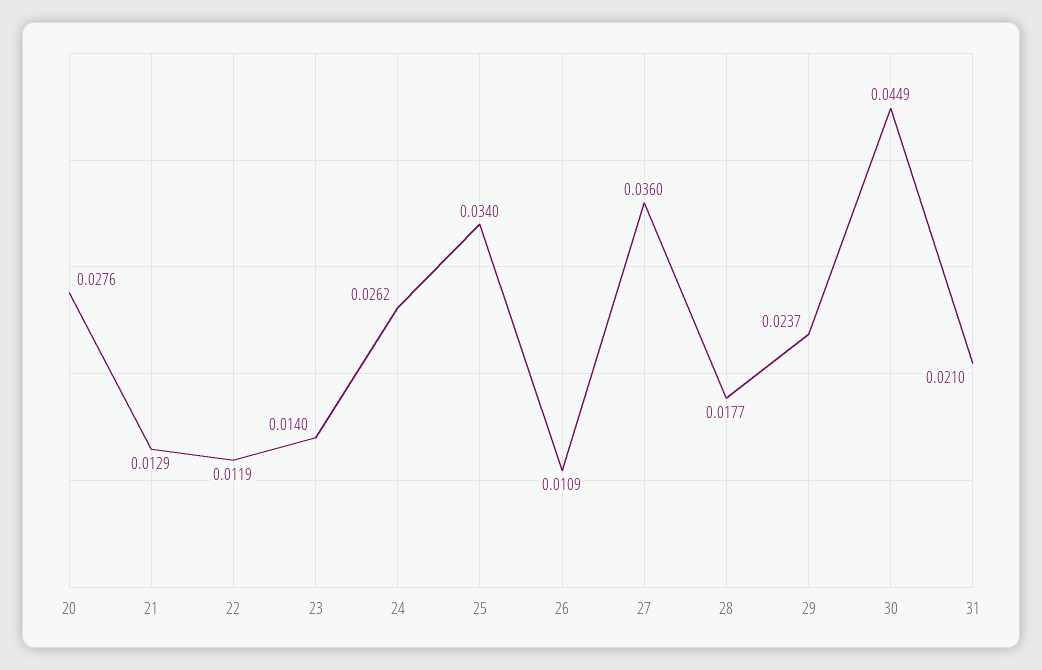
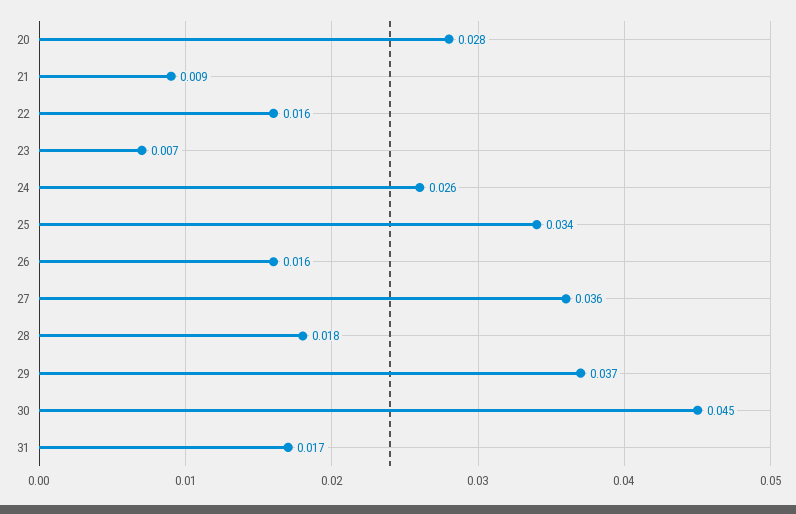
  {
    "20": 0.0276,
-   "21": 0.0129,
+   "21": 0.009,
-   "22": 0.0119,
+   "22": 0.016,
-   "23": 0.014,
+   "23": 0.007,
    "24": 0.0262,
    "25": 0.034,
-   "26": 0.0109,
+   "26": 0.016,
    "27": 0.036,
    "28": 0.0177,
-   "29": 0.0237,
+   "29": 0.037,
    "30": 0.0449,
-   "31": 0.021
+   "31": 0.017
  }

